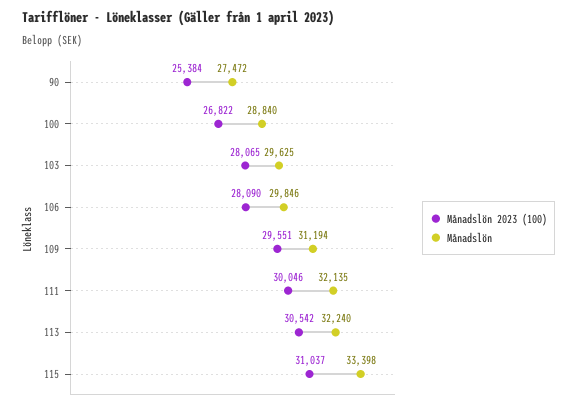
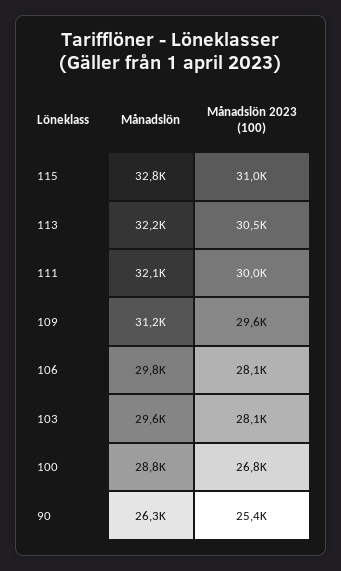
  {
    "Månadslön 2023 (100)": {
      "90": 25384,
      "100": 26822,
      "103": 28065,
      "106": 28090,
      "109": 29551,
      "111": 30046,
      "113": 30542,
      "115": 31037
    },
    "Månadslön": {
-     "90": 27472,
+     "90": 26300,
      "100": 28840,
      "103": 29625,
      "106": 29846,
      "109": 31194,
      "111": 32135,
      "113": 32240,
-     "115": 33398
+     "115": 32800
    }
  }

